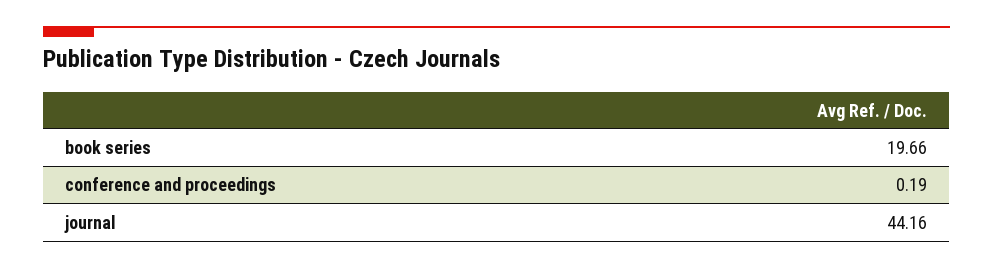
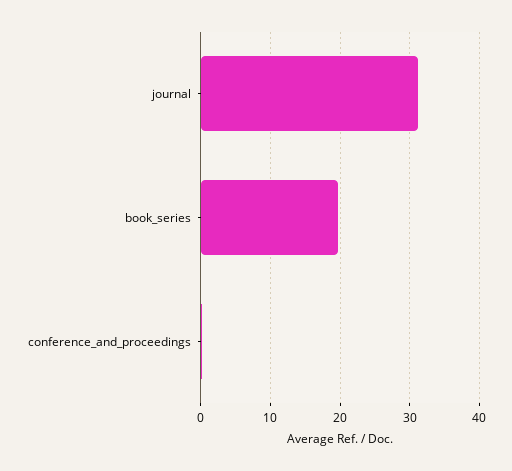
  {
    "book series": 19.66,
    "conference and proceedings": 0.19,
-   "journal": 44.16
+   "journal": 31
  }

